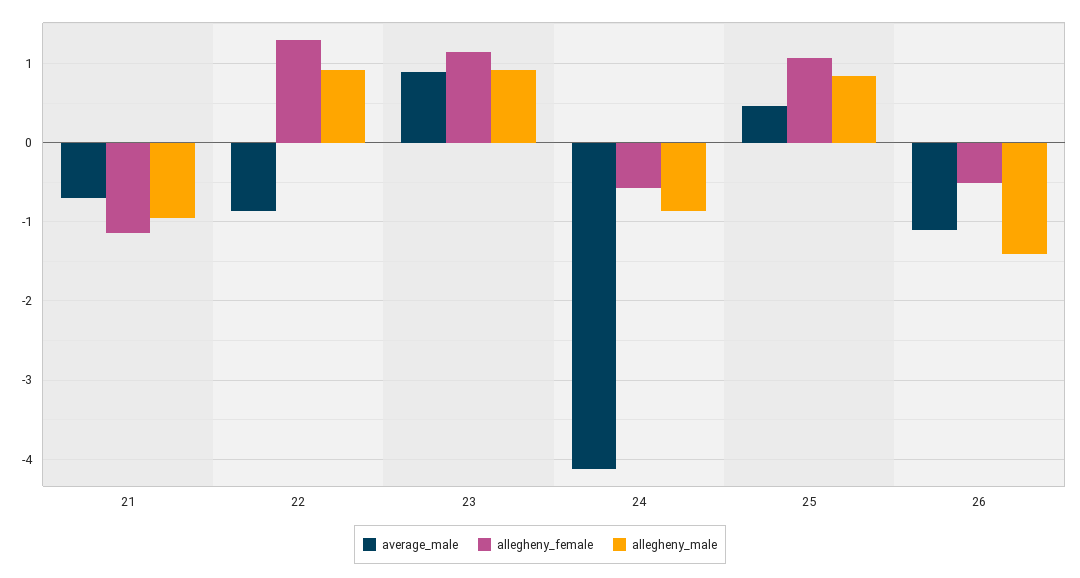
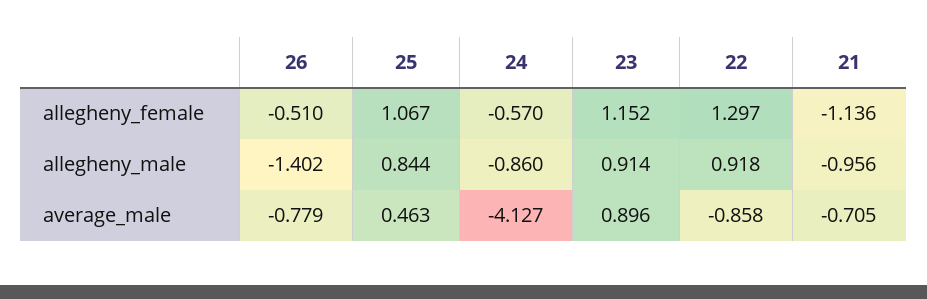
  {
    "average_male": {
      "21": -0.705,
      "22": -0.858,
      "23": 0.896,
      "24": -4.127,
      "25": 0.463,
-     "26": -1.1
+     "26": -0.779
    },
    "allegheny_female": {
      "21": -1.136,
      "22": 1.297,
      "23": 1.152,
      "24": -0.57,
      "25": 1.067,
      "26": -0.51
    },
    "allegheny_male": {
      "21": -0.956,
      "22": 0.918,
      "23": 0.914,
      "24": -0.86,
      "25": 0.844,
      "26": -1.402
    }
  }

